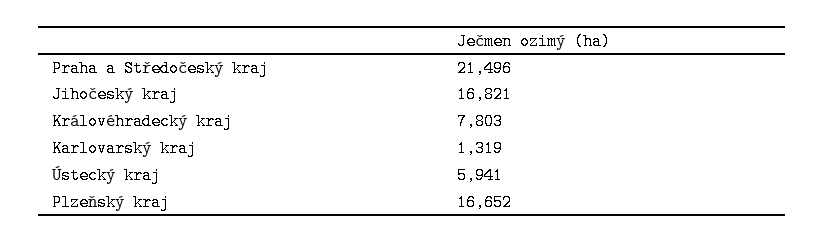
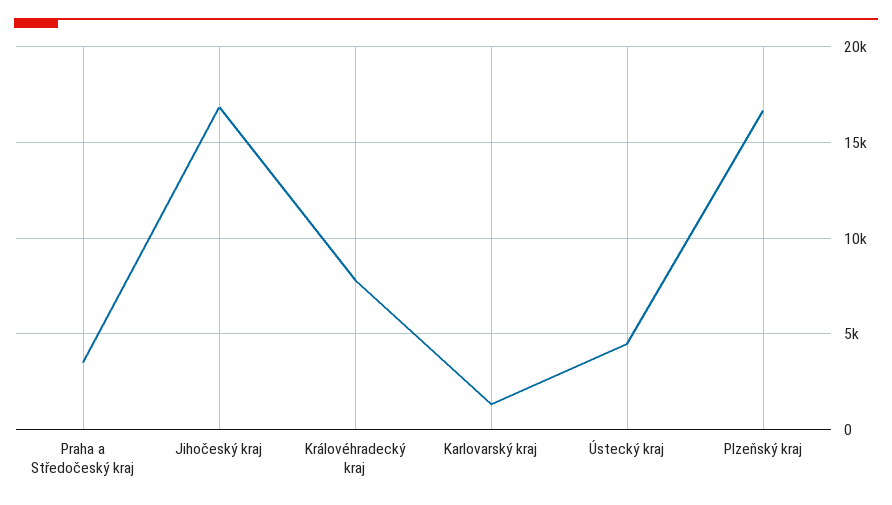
  {
-   "Praha a Středočeský kraj": 21496,
+   "Praha a Středočeský kraj": 3500,
    "Jihočeský kraj": 16821,
    "Královéhradecký kraj": 7803,
    "Karlovarský kraj": 1319,
-   "Ústecký kraj": 5941,
+   "Ústecký kraj": 4500,
    "Plzeňský kraj": 16652
  }

